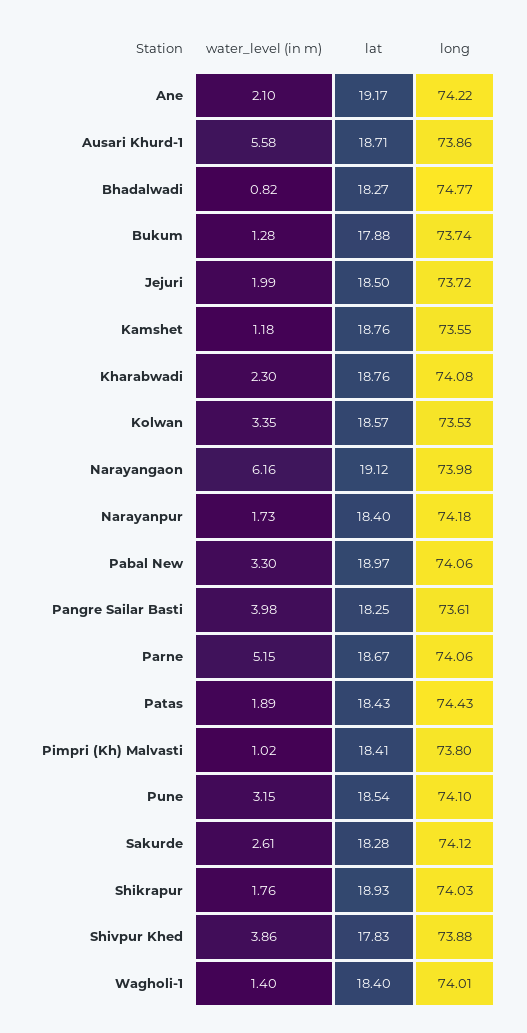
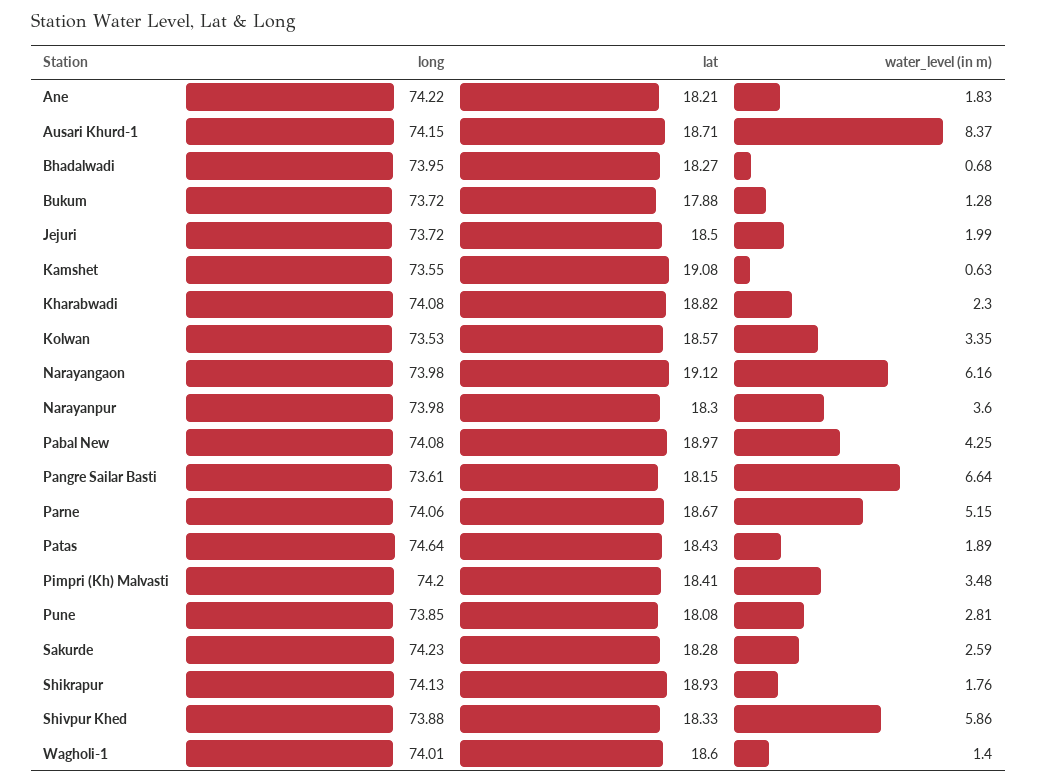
  {
    "water_level (in m)": {
-     "Ane": 2.1,
+     "Ane": 1.83,
-     "Ausari Khurd-1": 5.58,
+     "Ausari Khurd-1": 8.37,
-     "Bhadalwadi": 0.82,
+     "Bhadalwadi": 0.68,
      "Bukum": 1.28,
      "Jejuri": 1.99,
-     "Kamshet": 1.18,
+     "Kamshet": 0.63,
      "Kharabwadi": 2.3,
      "Kolwan": 3.35,
      "Narayangaon": 6.16,
-     "Narayanpur": 1.73,
+     "Narayanpur": 3.6,
-     "Pabal New": 3.3,
+     "Pabal New": 4.25,
-     "Pangre Sailar Basti": 3.98,
+     "Pangre Sailar Basti": 6.64,
      "Parne": 5.15,
      "Patas": 1.89,
-     "Pimpri (Kh) Malvasti": 1.02,
+     "Pimpri (Kh) Malvasti": 3.48,
-     "Pune": 3.15,
+     "Pune": 2.81,
-     "Sakurde": 2.61,
+     "Sakurde": 2.59,
      "Shikrapur": 1.76,
-     "Shivpur Khed": 3.86,
+     "Shivpur Khed": 5.86,
      "Wagholi-1": 1.4
    },
    "lat": {
-     "Ane": 19.17,
+     "Ane": 18.21,
      "Ausari Khurd-1": 18.71,
      "Bhadalwadi": 18.27,
      "Bukum": 17.88,
      "Jejuri": 18.5,
-     "Kamshet": 18.76,
+     "Kamshet": 19.08,
-     "Kharabwadi": 18.76,
+     "Kharabwadi": 18.82,
      "Kolwan": 18.57,
      "Narayangaon": 19.12,
-     "Narayanpur": 18.4,
+     "Narayanpur": 18.3,
      "Pabal New": 18.97,
-     "Pangre Sailar Basti": 18.25,
+     "Pangre Sailar Basti": 18.15,
      "Parne": 18.67,
      "Patas": 18.43,
      "Pimpri (Kh) Malvasti": 18.41,
-     "Pune": 18.54,
+     "Pune": 18.08,
      "Sakurde": 18.28,
      "Shikrapur": 18.93,
-     "Shivpur Khed": 17.83,
+     "Shivpur Khed": 18.33,
-     "Wagholi-1": 18.4
+     "Wagholi-1": 18.6
    },
    "long": {
      "Ane": 74.22,
-     "Ausari Khurd-1": 73.86,
+     "Ausari Khurd-1": 74.15,
-     "Bhadalwadi": 74.77,
+     "Bhadalwadi": 73.95,
-     "Bukum": 73.74,
+     "Bukum": 73.72,
      "Jejuri": 73.72,
      "Kamshet": 73.55,
      "Kharabwadi": 74.08,
      "Kolwan": 73.53,
      "Narayangaon": 73.98,
-     "Narayanpur": 74.18,
+     "Narayanpur": 73.98,
-     "Pabal New": 74.06,
+     "Pabal New": 74.08,
      "Pangre Sailar Basti": 73.61,
      "Parne": 74.06,
-     "Patas": 74.43,
+     "Patas": 74.64,
-     "Pimpri (Kh) Malvasti": 73.8,
+     "Pimpri (Kh) Malvasti": 74.2,
-     "Pune": 74.1,
+     "Pune": 73.85,
-     "Sakurde": 74.12,
+     "Sakurde": 74.23,
-     "Shikrapur": 74.03,
+     "Shikrapur": 74.13,
      "Shivpur Khed": 73.88,
      "Wagholi-1": 74.01
    }
  }

